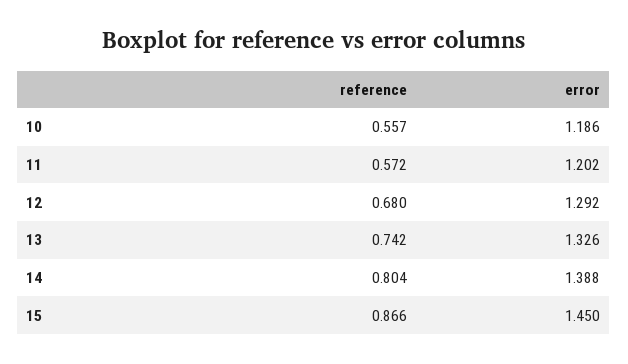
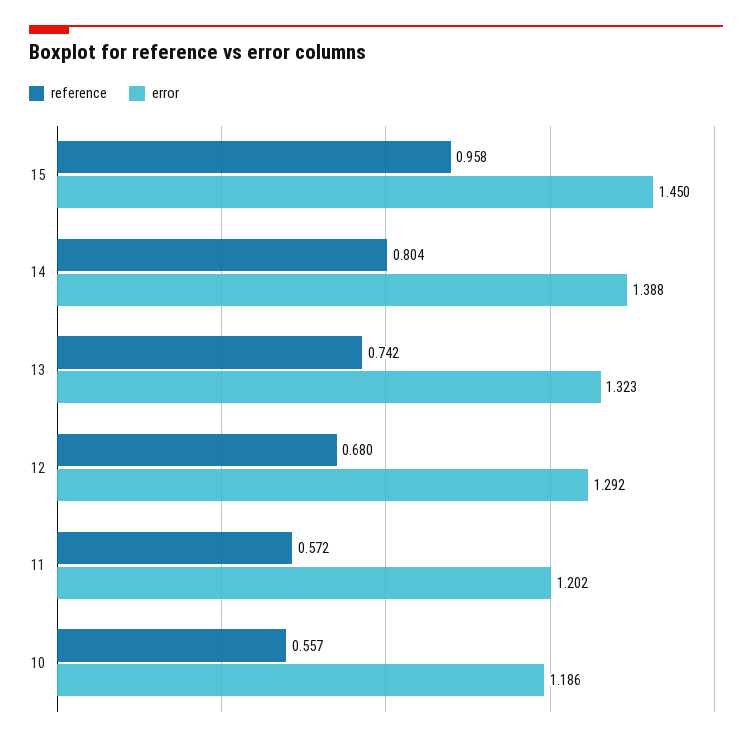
  {
    "reference": {
      "10": 0.557,
      "11": 0.572,
      "12": 0.68,
      "13": 0.742,
      "14": 0.804,
-     "15": 0.866
+     "15": 0.958
    },
    "error": {
      "10": 1.186,
      "11": 1.202,
      "12": 1.292,
-     "13": 1.326,
+     "13": 1.323,
      "14": 1.388,
      "15": 1.45
    }
  }

